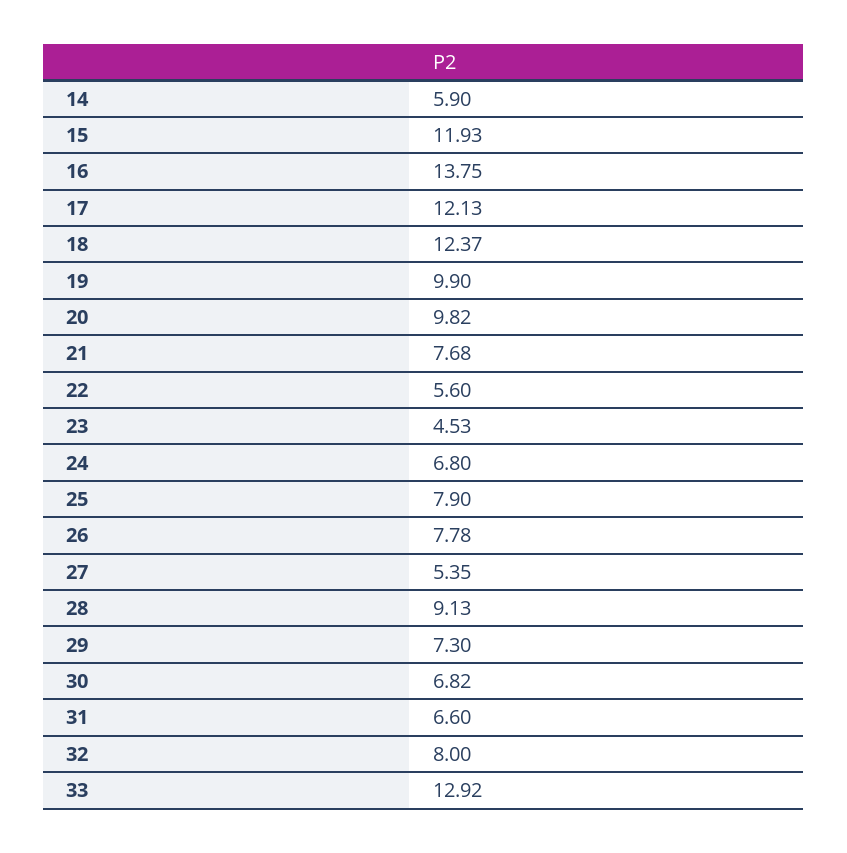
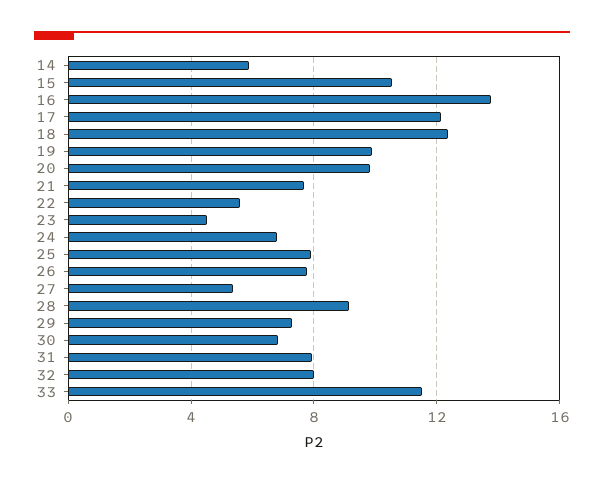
  {
    "14": 5.9,
-   "15": 11.93,
+   "15": 10.5,
    "16": 13.75,
    "17": 12.13,
    "18": 12.37,
    "19": 9.9,
    "20": 9.82,
    "21": 7.68,
    "22": 5.6,
    "23": 4.53,
    "24": 6.8,
    "25": 7.9,
    "26": 7.78,
    "27": 5.35,
    "28": 9.13,
    "29": 7.3,
    "30": 6.82,
-   "31": 6.6,
+   "31": 8,
    "32": 8,
-   "33": 12.92
+   "33": 11.5
  }

